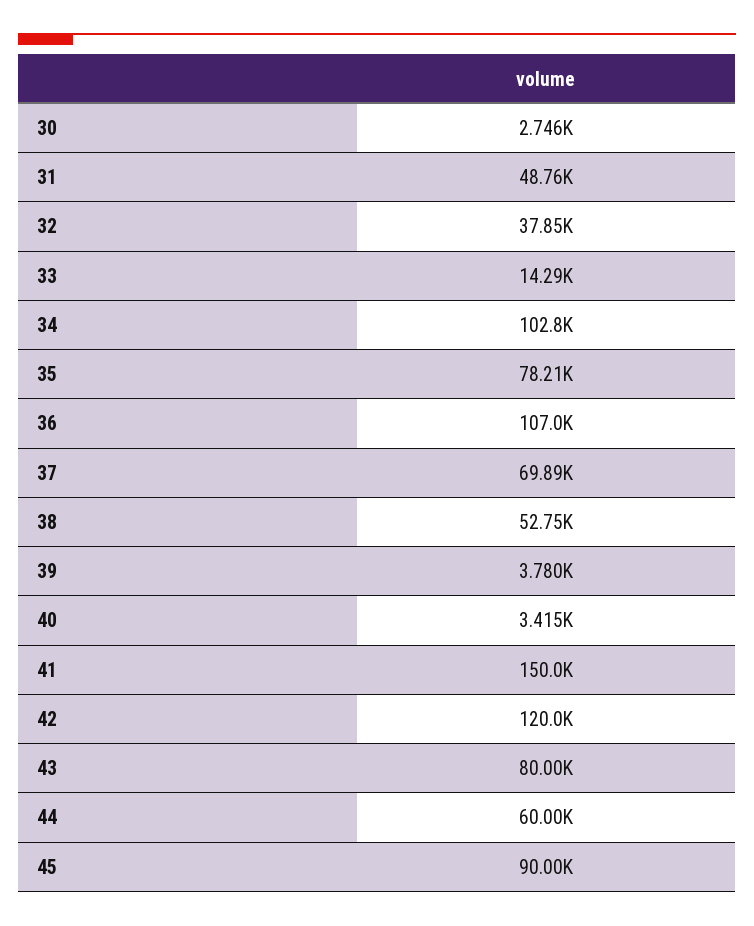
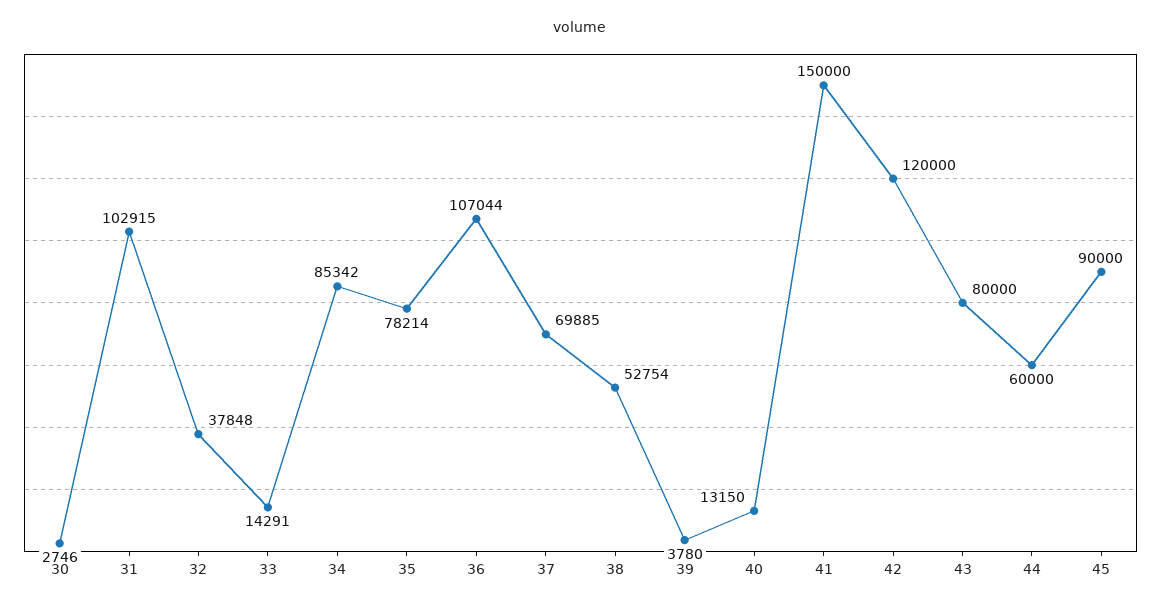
  {
    "30": 2746,
-   "31": 48760,
+   "31": 102915,
    "32": 37848,
    "33": 14291,
-   "34": 102800,
+   "34": 85342,
    "35": 78214,
    "36": 107044,
    "37": 69885,
    "38": 52754,
    "39": 3780,
-   "40": 3415,
+   "40": 13150,
    "41": 150000,
    "42": 120000,
    "43": 80000,
    "44": 60000,
    "45": 90000
  }

